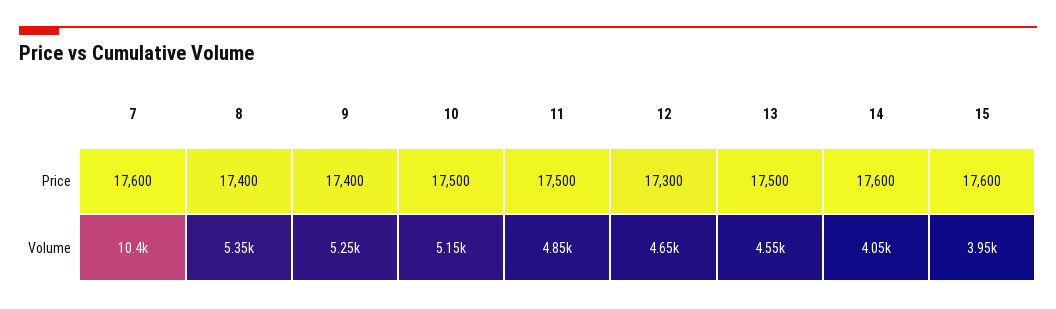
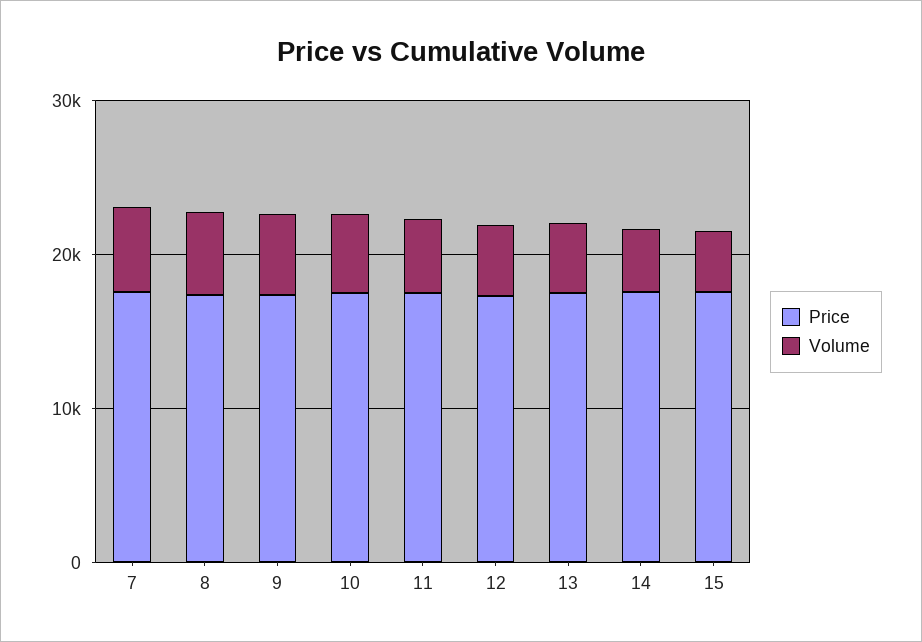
  {
    "Price": {
      "7": 17600,
      "8": 17400,
      "9": 17400,
      "10": 17500,
      "11": 17500,
      "12": 17300,
      "13": 17500,
      "14": 17600,
      "15": 17600
    },
    "Volume": {
-     "7": 10400,
+     "7": 6000,
      "8": 5350,
      "9": 5250,
      "10": 5150,
      "11": 4850,
      "12": 4650,
      "13": 4550,
      "14": 4050,
      "15": 3950
    }
  }

